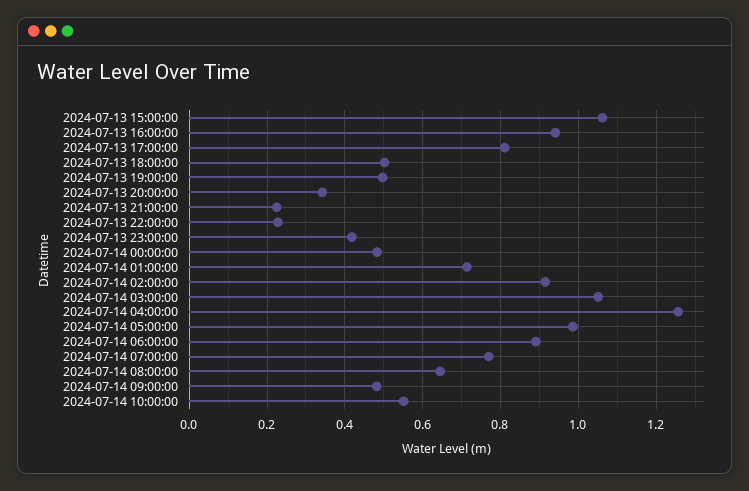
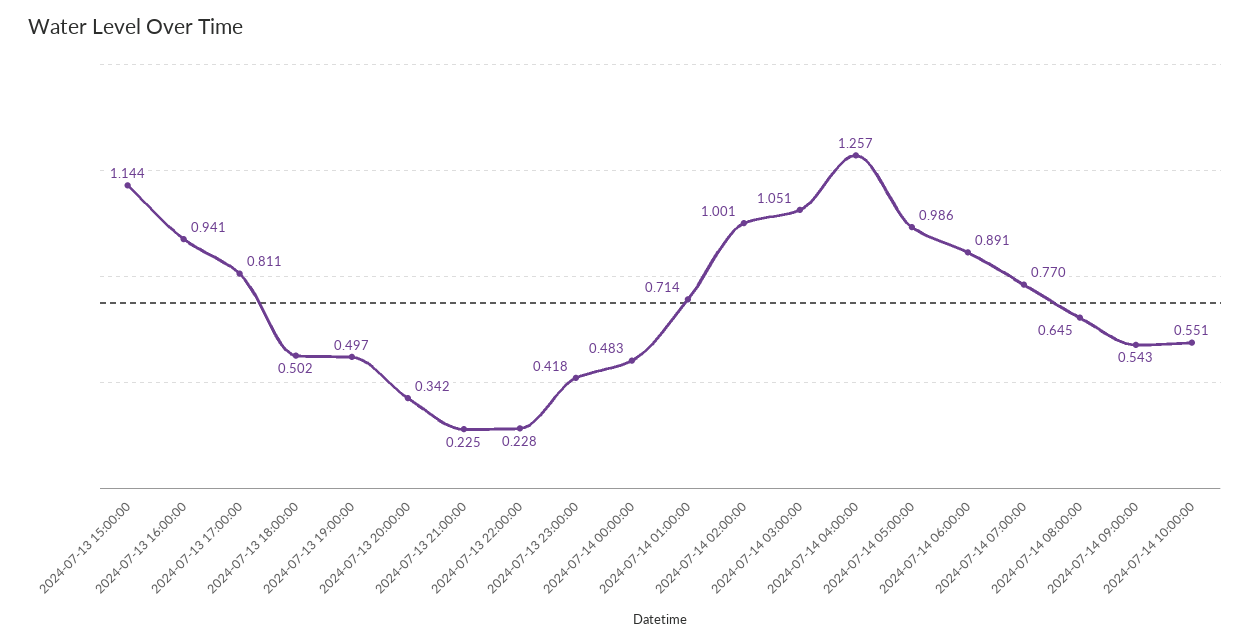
  {
-   "2024-07-13 15:00:00": 1.06,
+   "2024-07-13 15:00:00": 1.144,
    "2024-07-13 16:00:00": 0.941,
    "2024-07-13 17:00:00": 0.811,
    "2024-07-13 18:00:00": 0.502,
    "2024-07-13 19:00:00": 0.497,
    "2024-07-13 20:00:00": 0.342,
    "2024-07-13 21:00:00": 0.225,
    "2024-07-13 22:00:00": 0.228,
    "2024-07-13 23:00:00": 0.418,
    "2024-07-14 00:00:00": 0.483,
    "2024-07-14 01:00:00": 0.714,
-   "2024-07-14 02:00:00": 0.92,
+   "2024-07-14 02:00:00": 1.001,
    "2024-07-14 03:00:00": 1.051,
    "2024-07-14 04:00:00": 1.257,
    "2024-07-14 05:00:00": 0.986,
    "2024-07-14 06:00:00": 0.891,
    "2024-07-14 07:00:00": 0.77,
    "2024-07-14 08:00:00": 0.645,
-   "2024-07-14 09:00:00": 0.48,
+   "2024-07-14 09:00:00": 0.543,
    "2024-07-14 10:00:00": 0.551
  }

